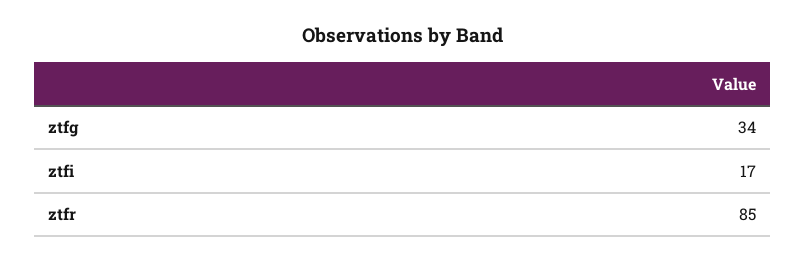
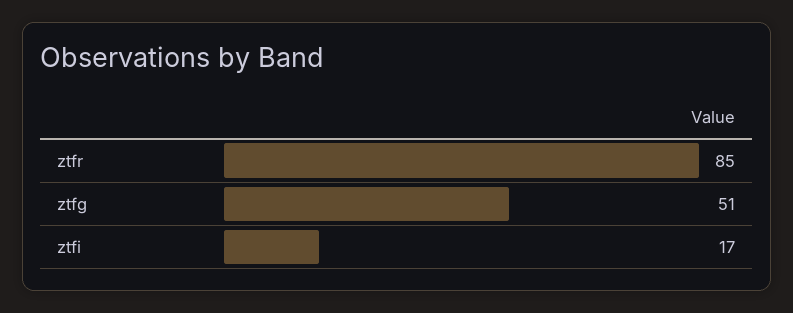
  {
-   "ztfg": 34,
+   "ztfg": 51,
    "ztfi": 17,
    "ztfr": 85
  }

